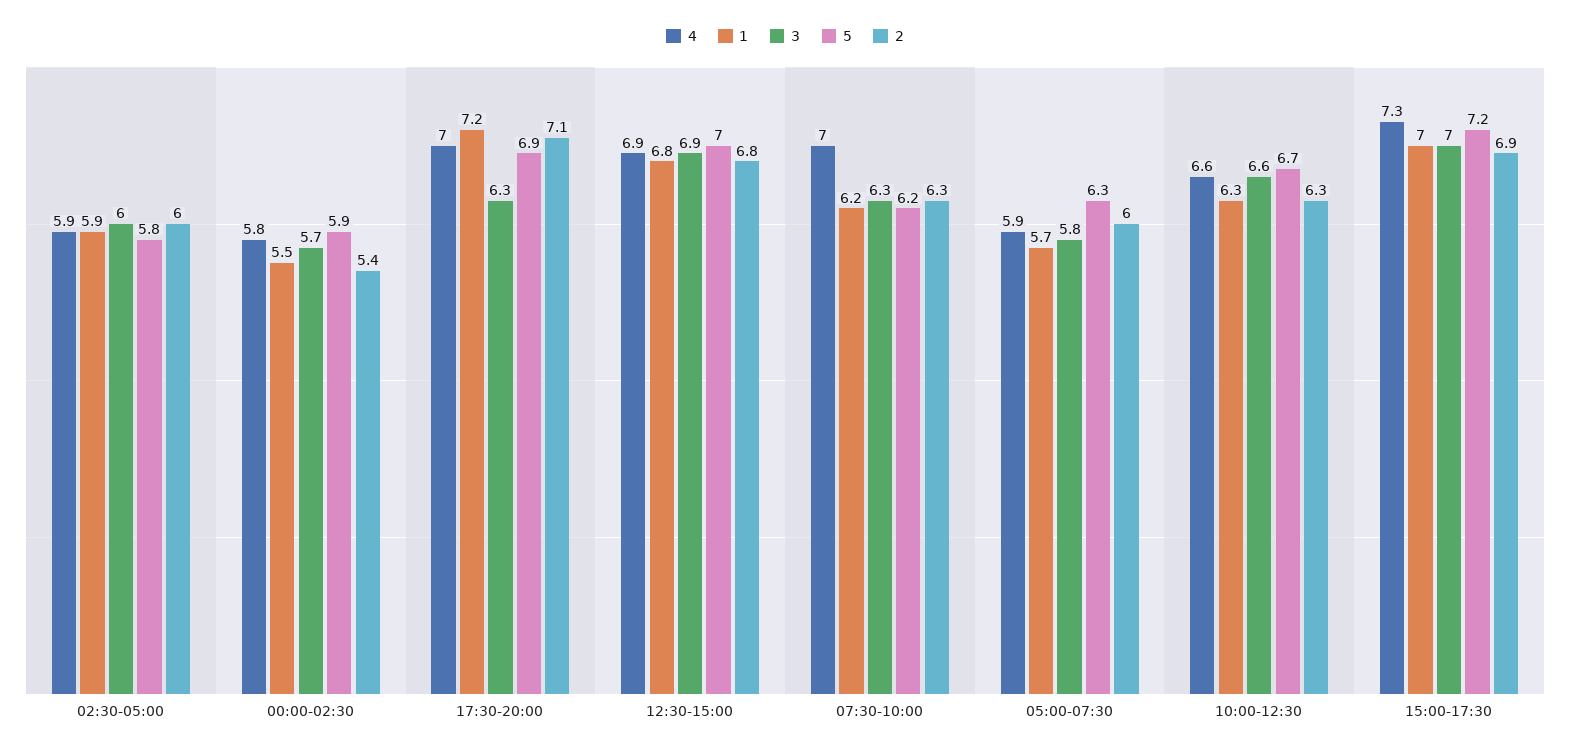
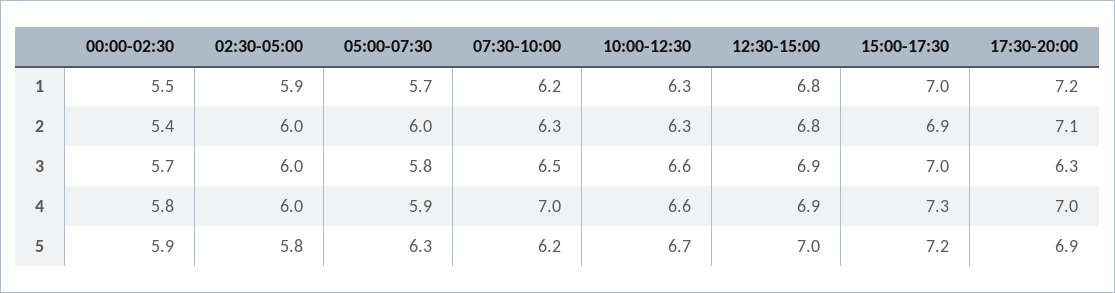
  {
    "4": {
-     "02:30-05:00": 5.9,
+     "02:30-05:00": 6,
      "00:00-02:30": 5.8,
      "17:30-20:00": 7,
      "12:30-15:00": 6.9,
      "07:30-10:00": 7,
      "05:00-07:30": 5.9,
      "10:00-12:30": 6.6,
      "15:00-17:30": 7.3
    },
    "1": {
      "02:30-05:00": 5.9,
      "00:00-02:30": 5.5,
      "17:30-20:00": 7.2,
      "12:30-15:00": 6.8,
      "07:30-10:00": 6.2,
      "05:00-07:30": 5.7,
      "10:00-12:30": 6.3,
      "15:00-17:30": 7
    },
    "3": {
      "02:30-05:00": 6,
      "00:00-02:30": 5.7,
      "17:30-20:00": 6.3,
      "12:30-15:00": 6.9,
-     "07:30-10:00": 6.3,
+     "07:30-10:00": 6.5,
      "05:00-07:30": 5.8,
      "10:00-12:30": 6.6,
      "15:00-17:30": 7
    },
    "5": {
      "02:30-05:00": 5.8,
      "00:00-02:30": 5.9,
      "17:30-20:00": 6.9,
      "12:30-15:00": 7,
      "07:30-10:00": 6.2,
      "05:00-07:30": 6.3,
      "10:00-12:30": 6.7,
      "15:00-17:30": 7.2
    },
    "2": {
      "02:30-05:00": 6,
      "00:00-02:30": 5.4,
      "17:30-20:00": 7.1,
      "12:30-15:00": 6.8,
      "07:30-10:00": 6.3,
      "05:00-07:30": 6,
      "10:00-12:30": 6.3,
      "15:00-17:30": 6.9
    }
  }

